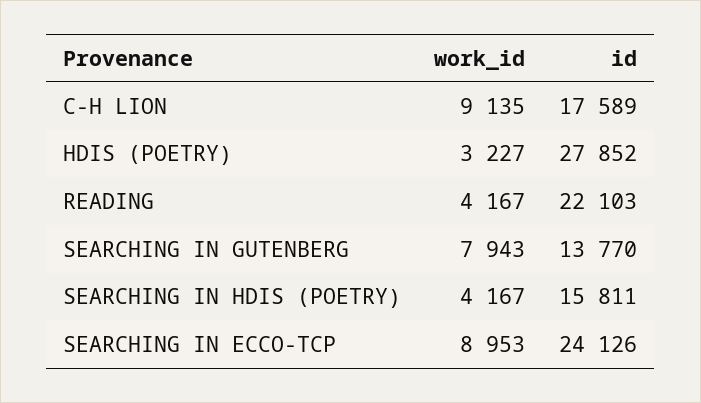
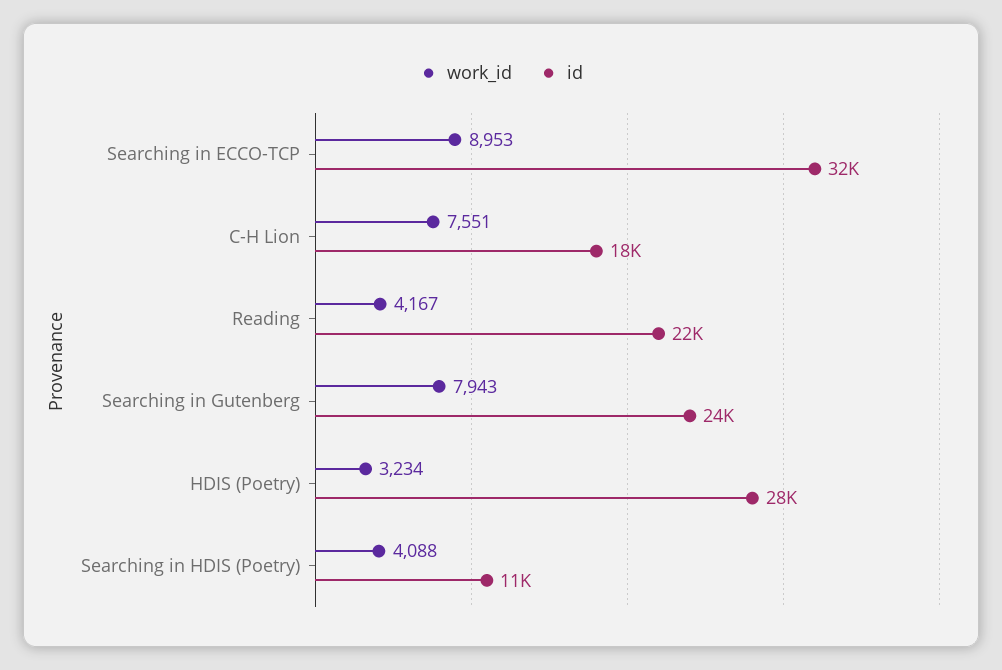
  {
    "work_id": {
-     "C-H LION": 9135,
+     "C-H LION": 7551,
-     "HDIS (POETRY)": 3227,
+     "HDIS (POETRY)": 3234,
      "READING": 4167,
      "SEARCHING IN GUTENBERG": 7943,
-     "SEARCHING IN HDIS (POETRY)": 4167,
+     "SEARCHING IN HDIS (POETRY)": 4088,
      "SEARCHING IN ECCO-TCP": 8953
    },
    "id": {
      "C-H LION": 17589,
      "HDIS (POETRY)": 27852,
      "READING": 22103,
-     "SEARCHING IN GUTENBERG": 13770,
+     "SEARCHING IN GUTENBERG": 24000,
-     "SEARCHING IN HDIS (POETRY)": 15811,
+     "SEARCHING IN HDIS (POETRY)": 11000,
-     "SEARCHING IN ECCO-TCP": 24126
+     "SEARCHING IN ECCO-TCP": 32000
    }
  }

